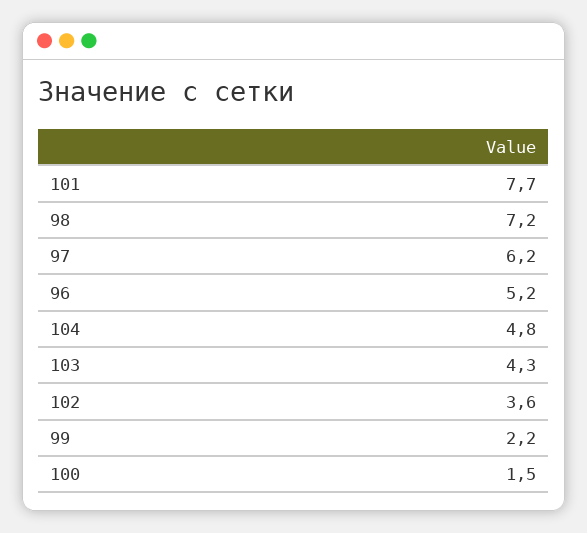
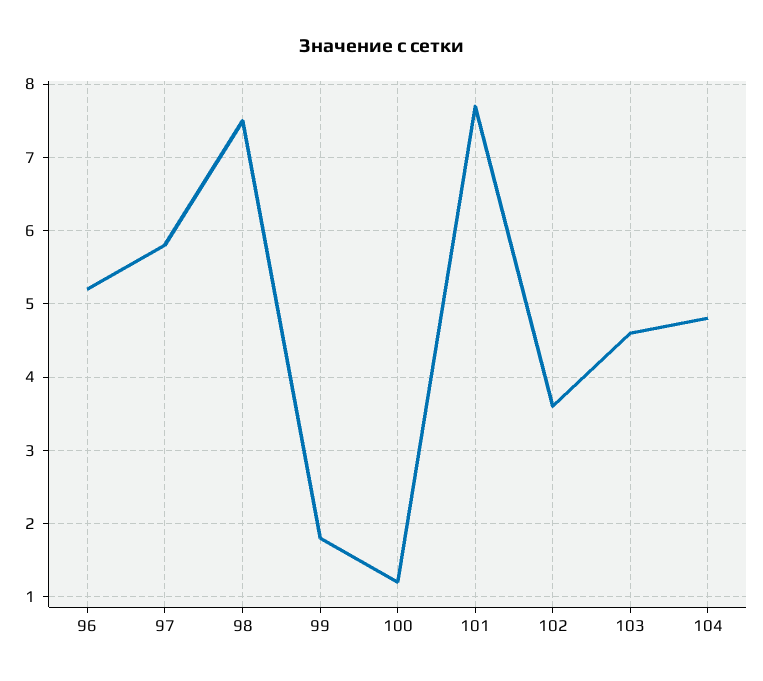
  {
    "101": 7.7,
-   "98": 7.2,
+   "98": 7.5,
-   "97": 6.2,
+   "97": 5.8,
    "96": 5.2,
    "104": 4.8,
-   "103": 4.3,
+   "103": 4.6,
    "102": 3.6,
-   "99": 2.2,
+   "99": 1.8,
-   "100": 1.5
+   "100": 1.2
  }

